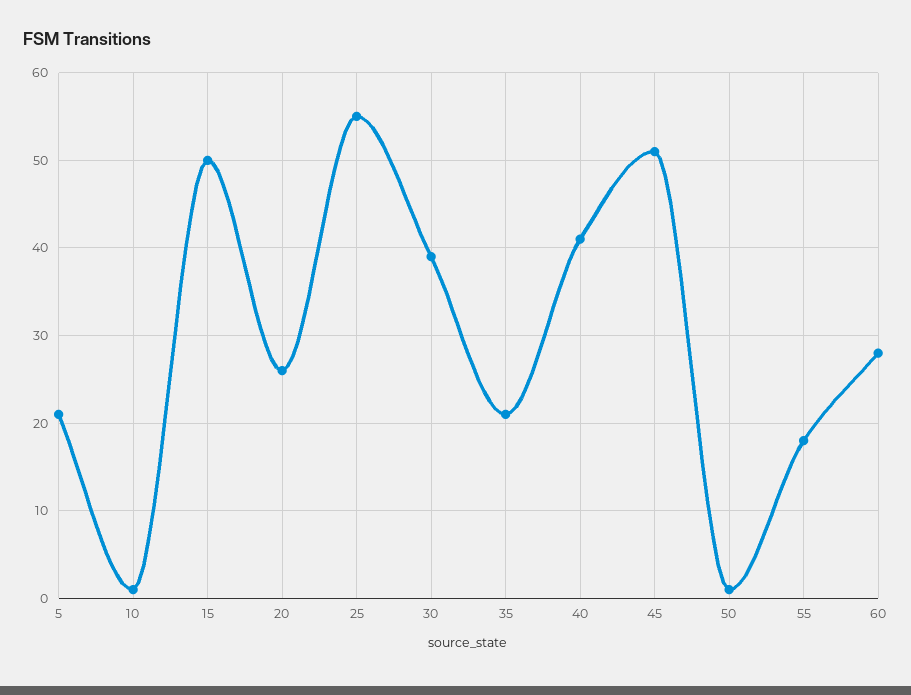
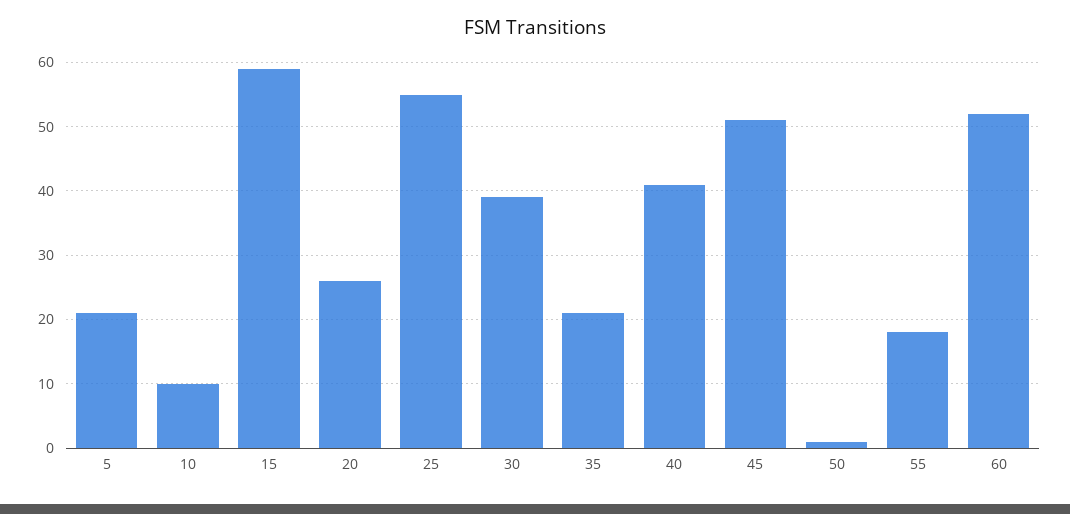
  {
    "5": 21,
-   "10": 1,
+   "10": 10,
-   "15": 50,
+   "15": 59,
    "20": 26,
    "25": 55,
    "30": 39,
    "35": 21,
    "40": 41,
    "45": 51,
    "50": 1,
    "55": 18,
-   "60": 28
+   "60": 52
  }

